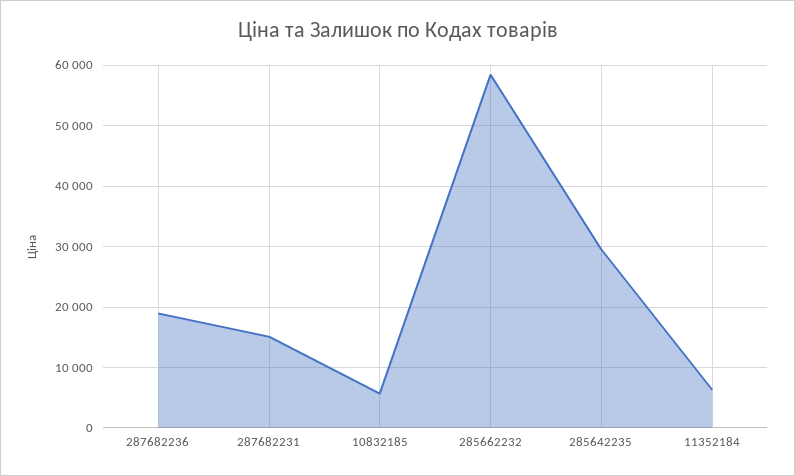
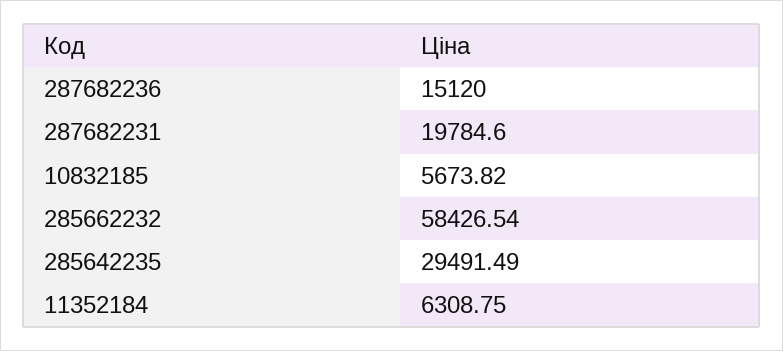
  {
-   "287682236": 19000,
+   "287682236": 15120,
-   "287682231": 15000,
+   "287682231": 19784.6,
    "10832185": 5673.82,
    "285662232": 58426.54,
    "285642235": 29491.49,
    "11352184": 6308.75
  }

